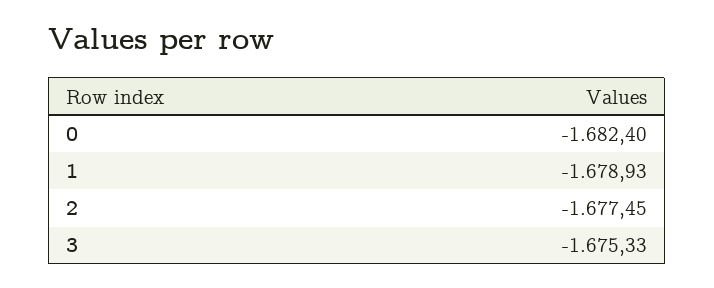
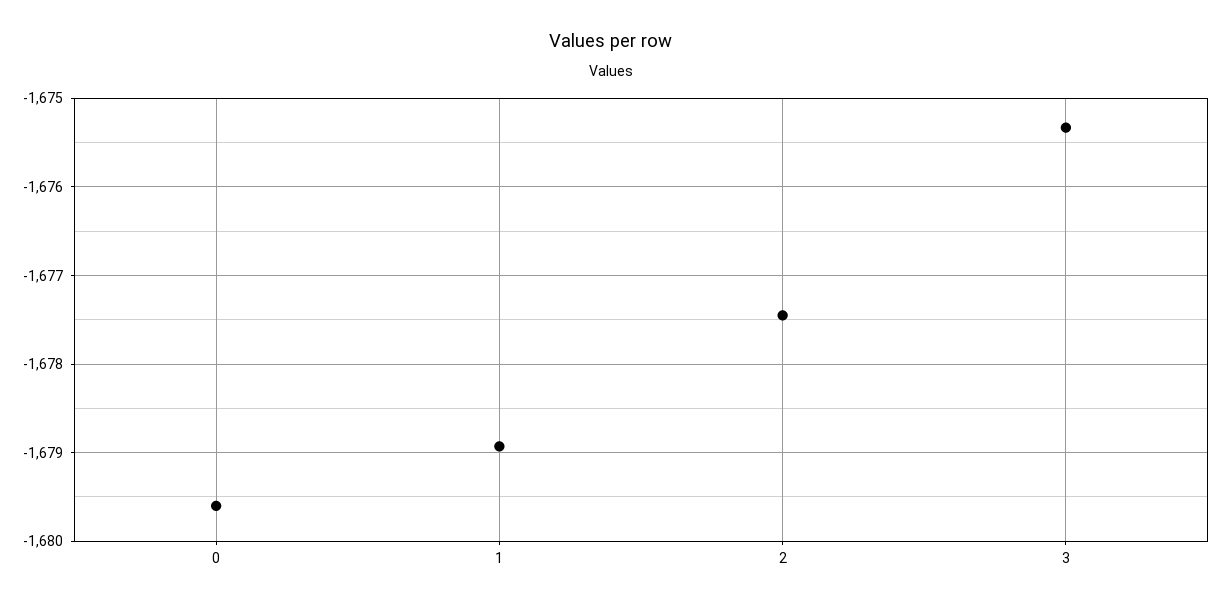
  {
-   "0": -1682.4,
+   "0": -1679.6,
    "1": -1678.93,
    "2": -1677.45,
    "3": -1675.33
  }

